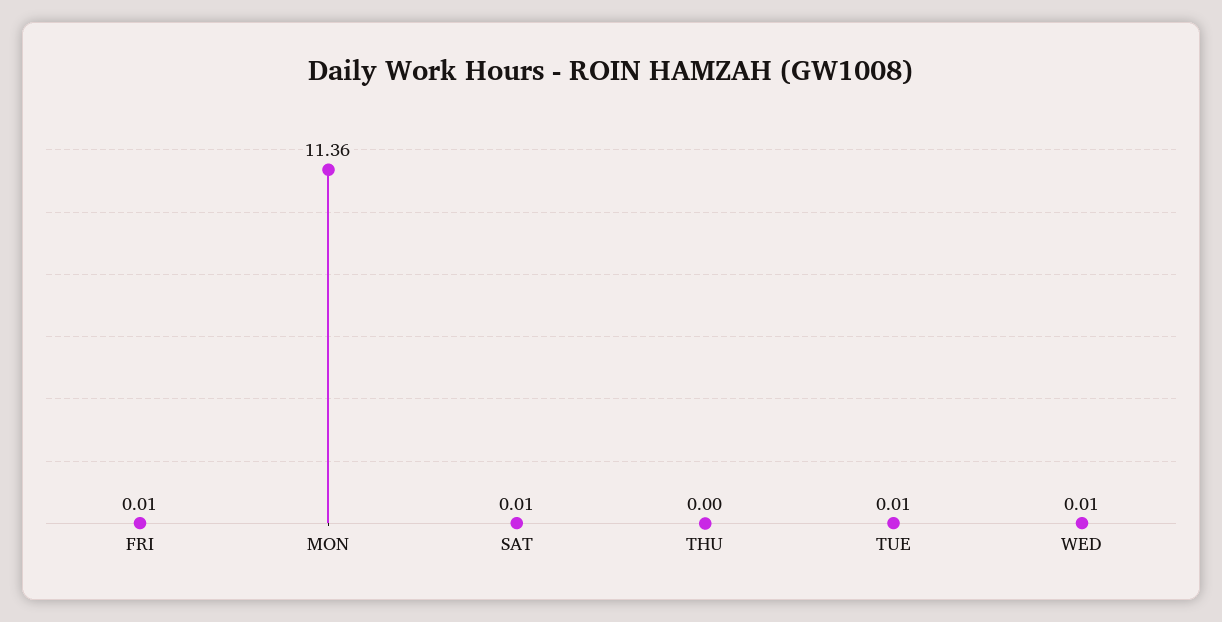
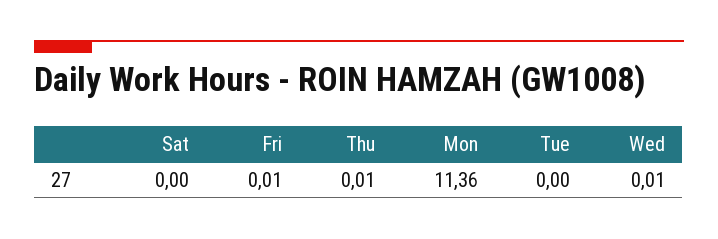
  {
    "FRI": 0.01,
    "MON": 11.36,
-   "SAT": 0.01,
+   "SAT": 0,
-   "THU": 0,
+   "THU": 0.01,
-   "TUE": 0.01,
+   "TUE": 0,
    "WED": 0.01
  }

